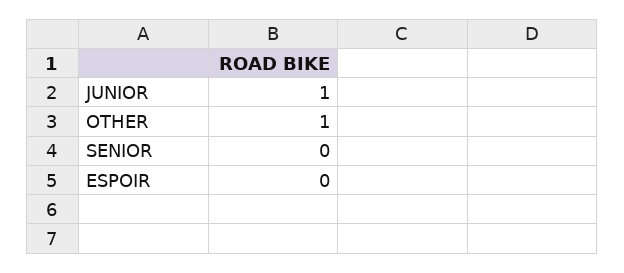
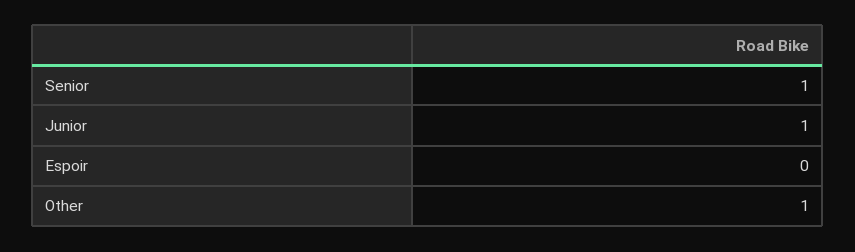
  {
    "JUNIOR": 1,
    "OTHER": 1,
-   "SENIOR": 0,
+   "SENIOR": 1,
    "ESPOIR": 0
  }

